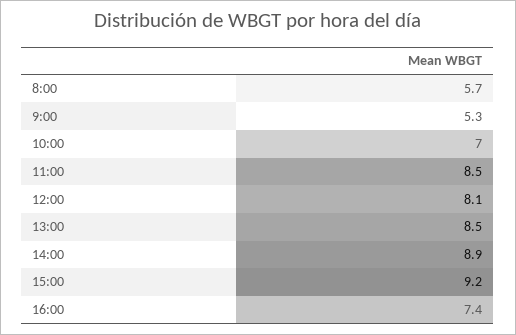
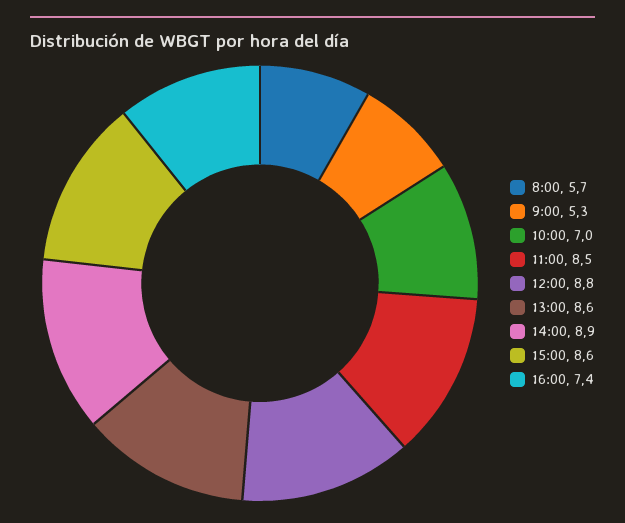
  {
    "8:00": 5.7,
    "9:00": 5.3,
    "10:00": 7,
    "11:00": 8.5,
-   "12:00": 8.1,
+   "12:00": 8.8,
-   "13:00": 8.5,
+   "13:00": 8.6,
    "14:00": 8.9,
-   "15:00": 9.2,
+   "15:00": 8.6,
    "16:00": 7.4
  }

